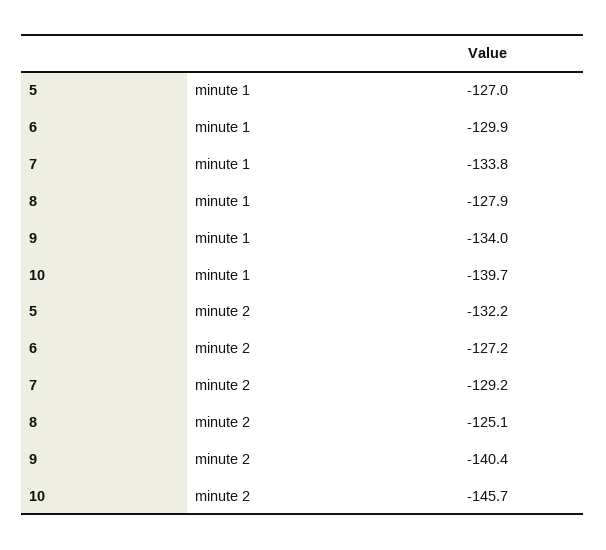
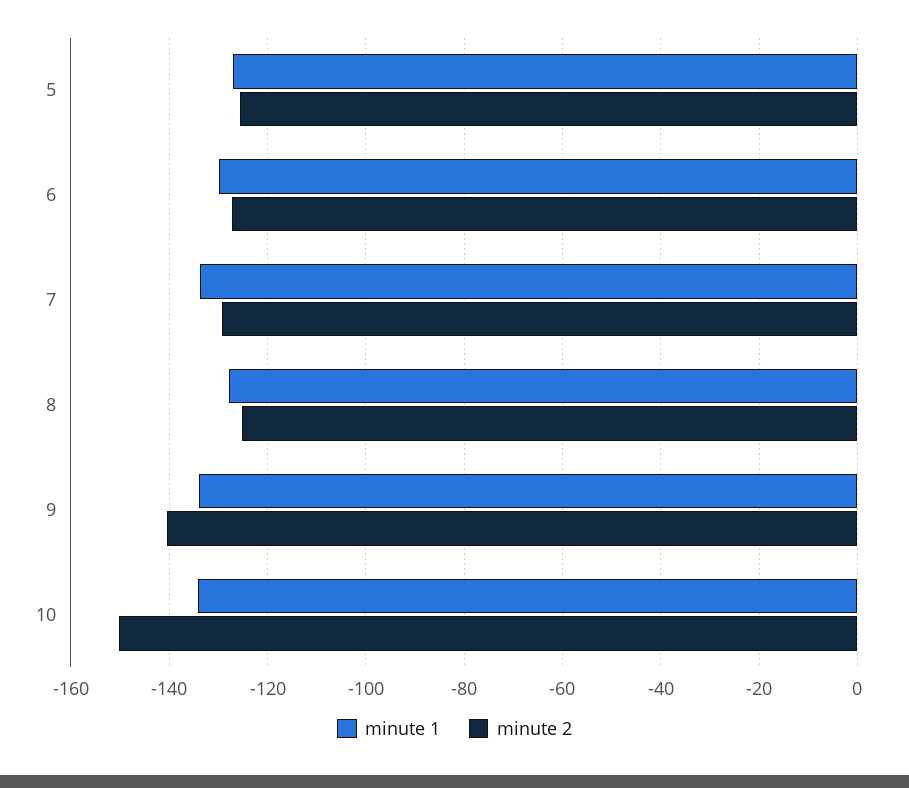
  {
    "minute 1": {
      "5": -127,
      "6": -129.9,
      "7": -133.8,
      "8": -127.9,
      "9": -134,
-     "10": -139.7
+     "10": -134
    },
    "minute 2": {
-     "5": -132.2,
+     "5": -126,
      "6": -127.2,
      "7": -129.2,
      "8": -125.1,
      "9": -140.4,
-     "10": -145.7
+     "10": -150
    }
  }

